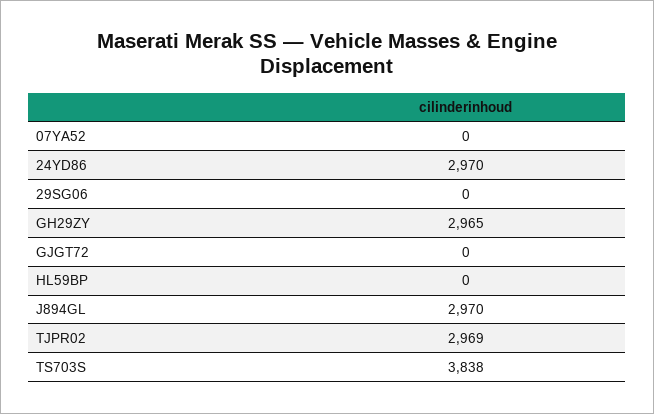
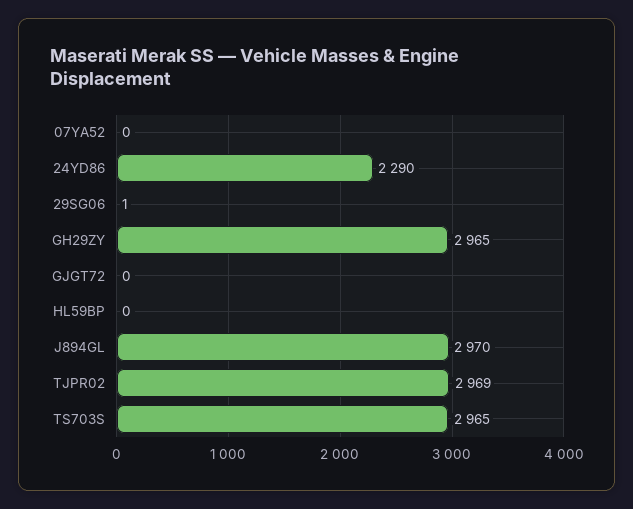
  {
    "07YA52": 0,
-   "24YD86": 2970,
+   "24YD86": 2290,
-   "29SG06": 0,
+   "29SG06": 1,
    "GH29ZY": 2965,
    "GJGT72": 0,
    "HL59BP": 0,
    "J894GL": 2970,
    "TJPR02": 2969,
-   "TS703S": 3838
+   "TS703S": 2965
  }

